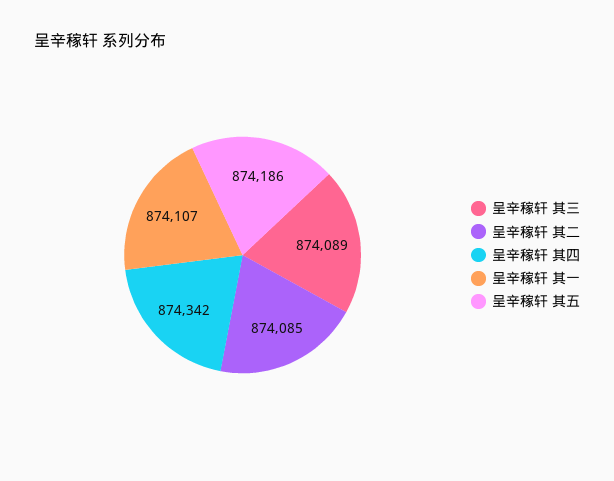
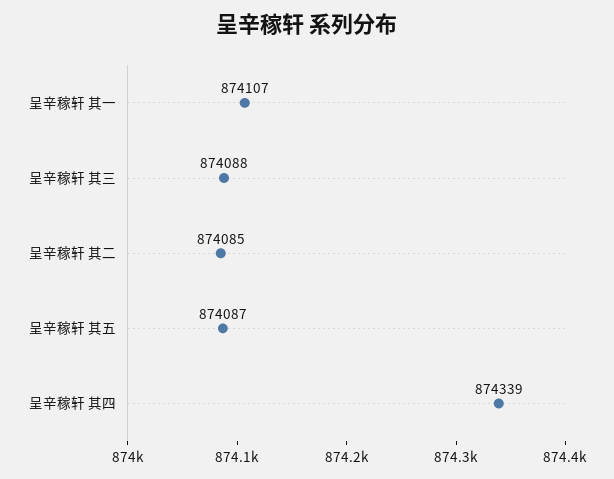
  {
-   "呈辛稼轩 其三": 874089,
+   "呈辛稼轩 其三": 874088,
    "呈辛稼轩 其二": 874085,
-   "呈辛稼轩 其四": 874342,
+   "呈辛稼轩 其四": 874339,
    "呈辛稼轩 其一": 874107,
-   "呈辛稼轩 其五": 874186
+   "呈辛稼轩 其五": 874087
  }

